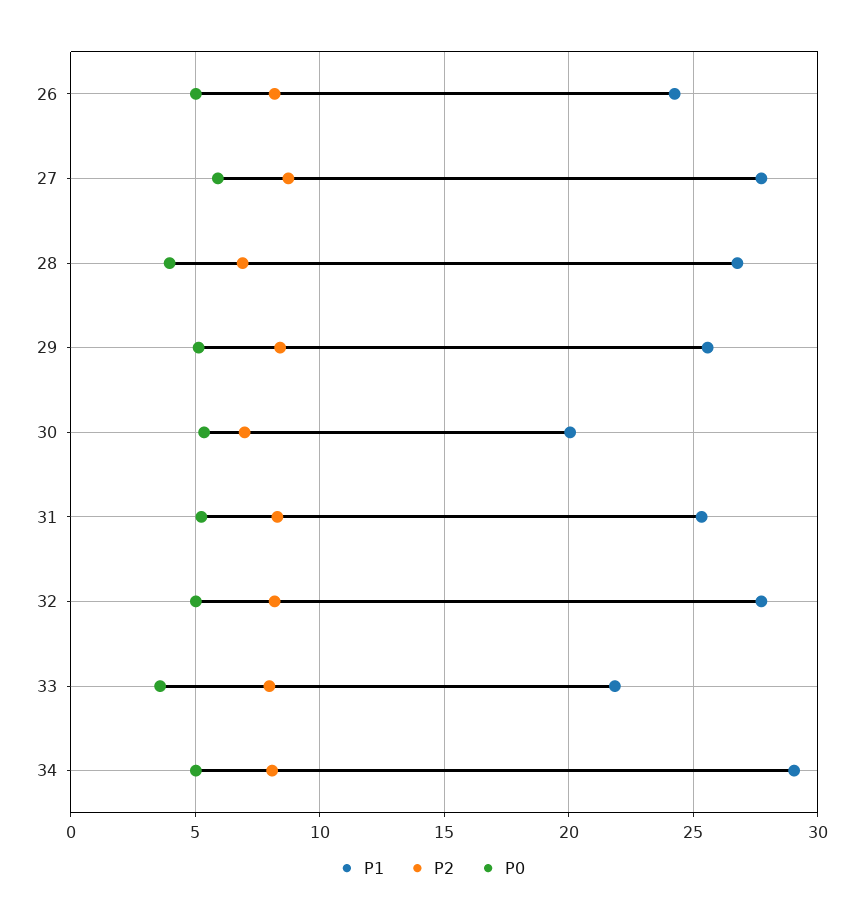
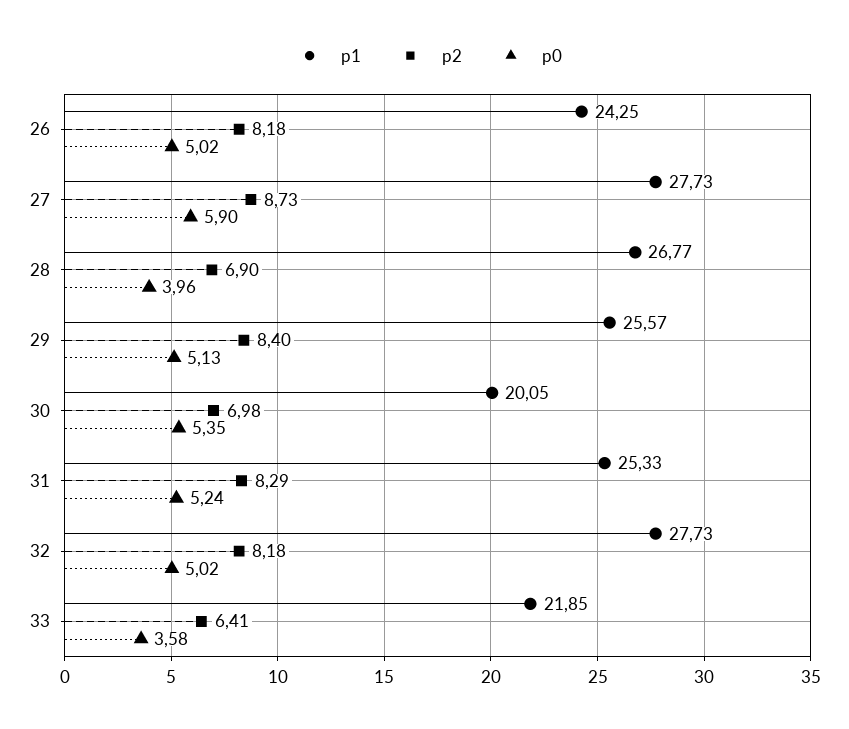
  {
    "P1": {
      "26": 24.25,
      "27": 27.73,
      "28": 26.77,
      "29": 25.57,
      "30": 20.05,
      "31": 25.33,
      "32": 27.73,
-     "33": 21.85,
+     "33": 21.85
-     "34": 29
    },
    "P2": {
      "26": 8.18,
      "27": 8.73,
      "28": 6.9,
      "29": 8.4,
      "30": 6.98,
      "31": 8.29,
      "32": 8.18,
-     "33": 8,
+     "33": 6.41
-     "34": 8
    },
    "P0": {
      "26": 5.02,
      "27": 5.9,
      "28": 3.96,
      "29": 5.13,
      "30": 5.35,
      "31": 5.24,
      "32": 5.02,
-     "33": 3.58,
+     "33": 3.58
-     "34": 5
    }
  }

